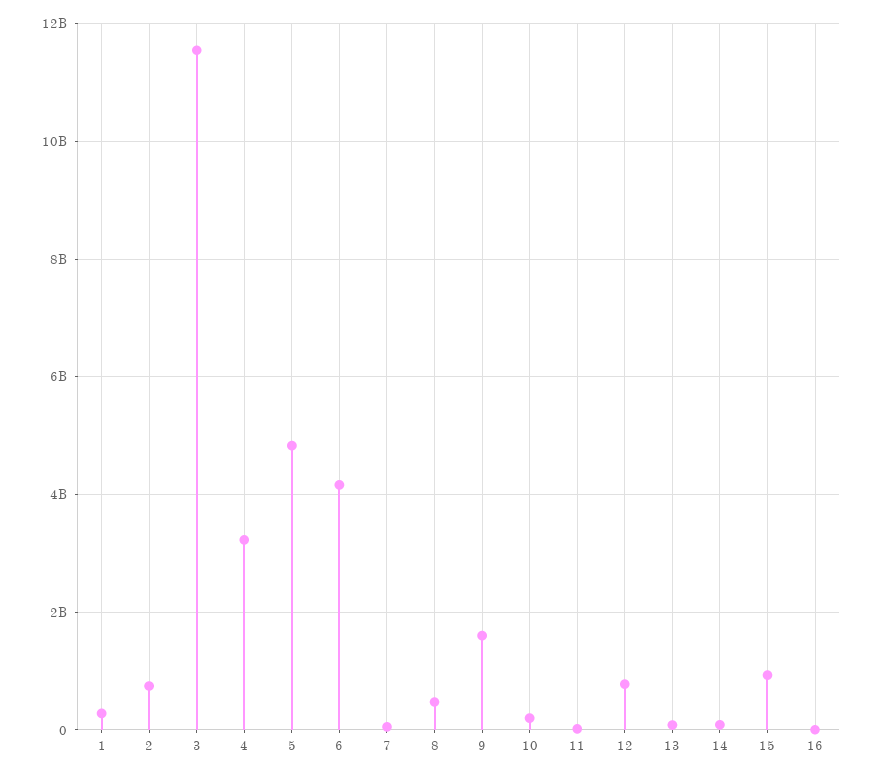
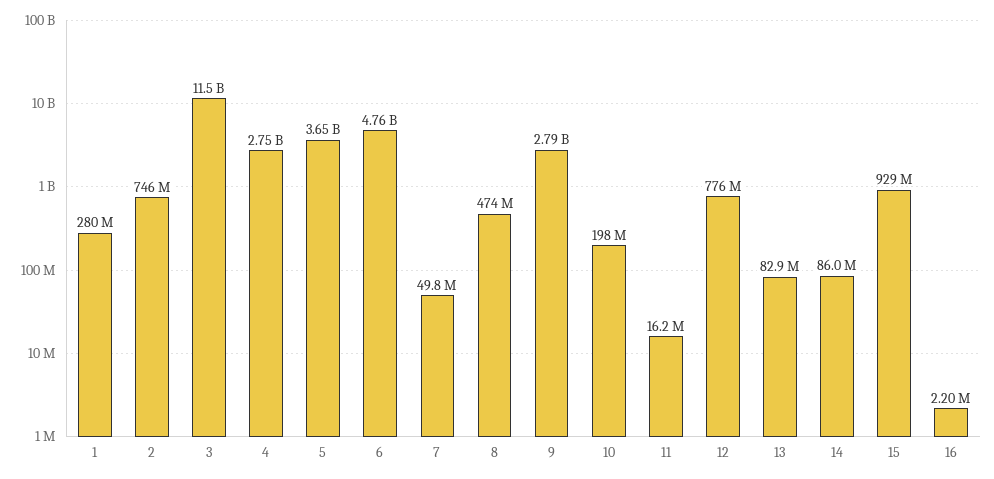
  {
    "1": 280000000,
    "2": 746000000,
    "3": 11500000000,
-   "4": 3200000000,
+   "4": 2750000000,
-   "5": 4800000000,
+   "5": 3650000000,
-   "6": 4200000000,
+   "6": 4760000000,
    "7": 49800000,
    "8": 474000000,
-   "9": 1600000000,
+   "9": 2790000000,
    "10": 198000000,
    "11": 16200000,
    "12": 776000000,
    "13": 82900000,
    "14": 86000000,
    "15": 929000000,
    "16": 2200000
  }

